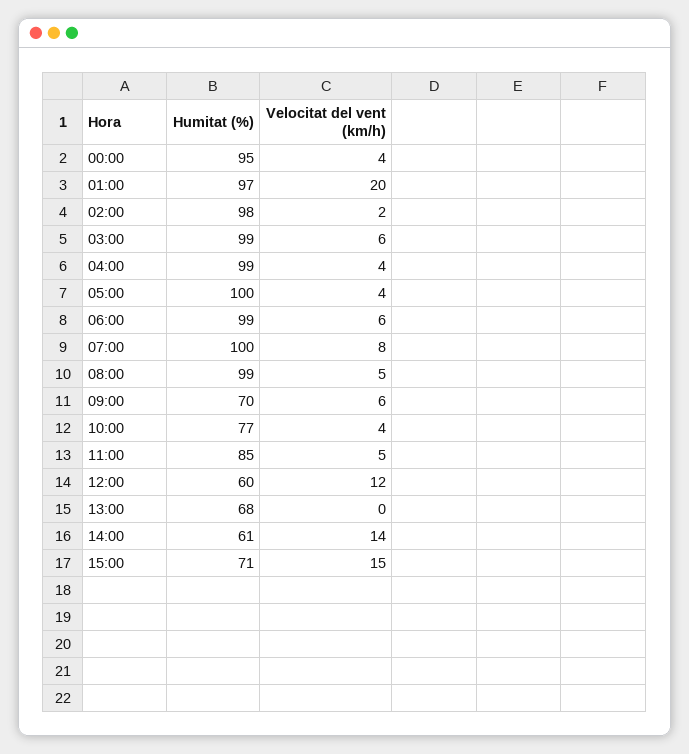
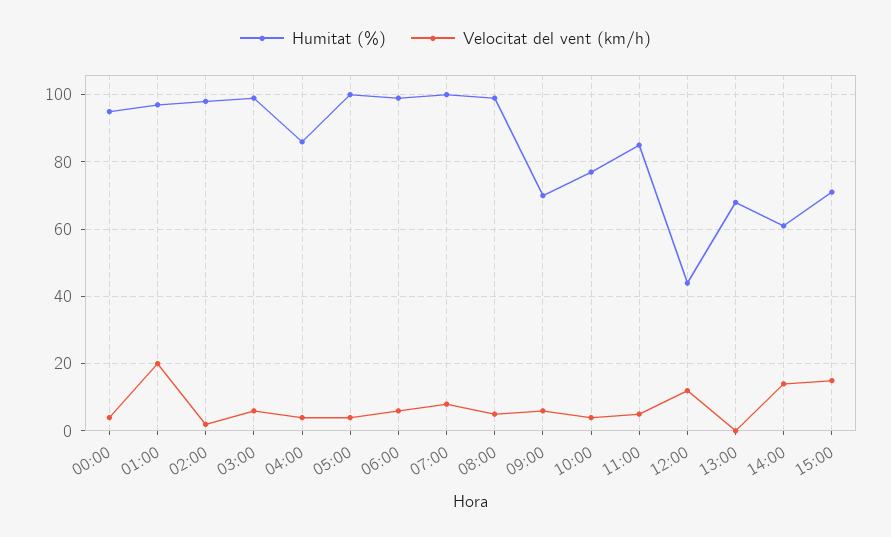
  {
    "Humitat (%)": {
      "00:00": 95,
      "01:00": 97,
      "02:00": 98,
      "03:00": 99,
-     "04:00": 99,
+     "04:00": 85,
      "05:00": 100,
      "06:00": 99,
      "07:00": 100,
      "08:00": 99,
      "09:00": 70,
      "10:00": 77,
      "11:00": 85,
-     "12:00": 60,
+     "12:00": 45,
      "13:00": 68,
      "14:00": 61,
      "15:00": 71
    },
    "Velocitat del vent (km/h)": {
      "00:00": 4,
      "01:00": 20,
      "02:00": 2,
      "03:00": 6,
      "04:00": 4,
      "05:00": 4,
      "06:00": 6,
      "07:00": 8,
      "08:00": 5,
      "09:00": 6,
      "10:00": 4,
      "11:00": 5,
      "12:00": 12,
      "13:00": 0,
      "14:00": 14,
      "15:00": 15
    }
  }

